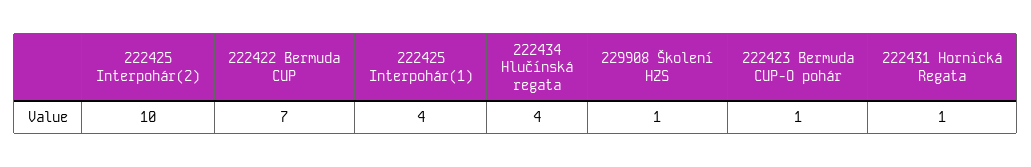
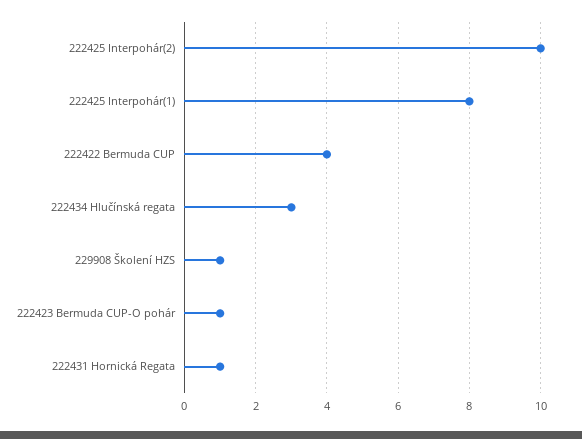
  {
    "222425 Interpohár(2)": 10,
-   "222422 Bermuda CUP": 7,
+   "222422 Bermuda CUP": 4,
-   "222425 Interpohár(1)": 4,
+   "222425 Interpohár(1)": 8,
-   "222434 Hlučínská regata": 4,
+   "222434 Hlučínská regata": 3,
    "229908 Školení HZS": 1,
    "222423 Bermuda CUP-O pohár": 1,
    "222431 Hornická Regata": 1
  }

